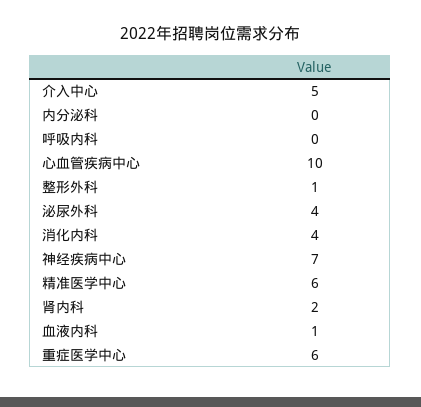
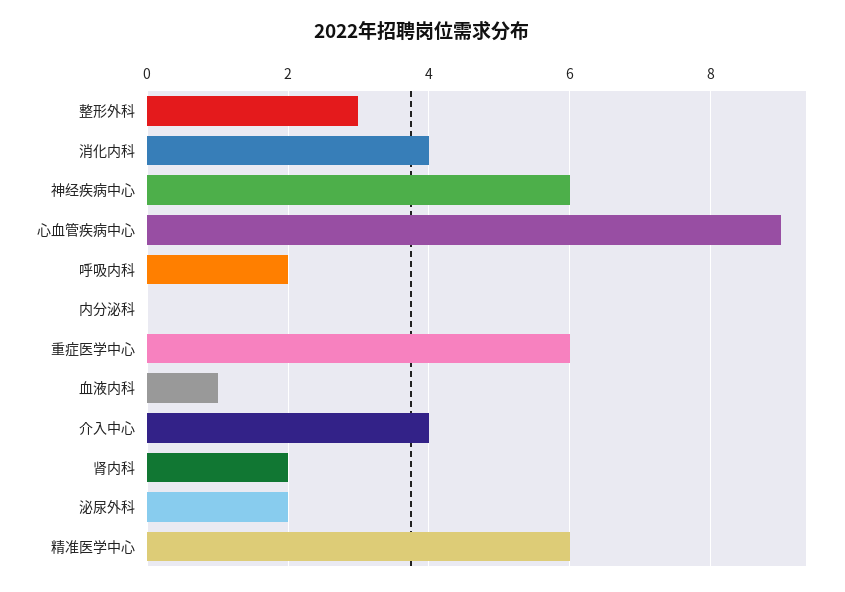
  {
-   "介入中心": 5,
+   "介入中心": 4,
    "内分泌科": 0,
-   "呼吸内科": 0,
+   "呼吸内科": 2,
-   "心血管疾病中心": 10,
+   "心血管疾病中心": 9,
-   "整形外科": 1,
+   "整形外科": 3,
-   "泌尿外科": 4,
+   "泌尿外科": 2,
    "消化内科": 4,
-   "神经疾病中心": 7,
+   "神经疾病中心": 6,
    "精准医学中心": 6,
    "肾内科": 2,
    "血液内科": 1,
    "重症医学中心": 6
  }

